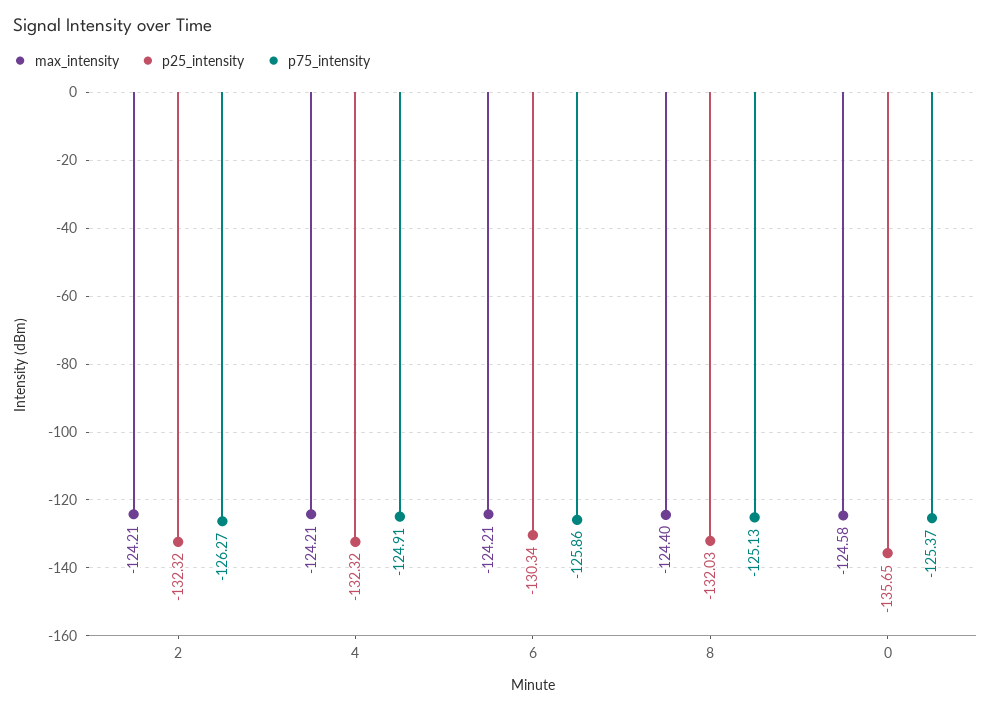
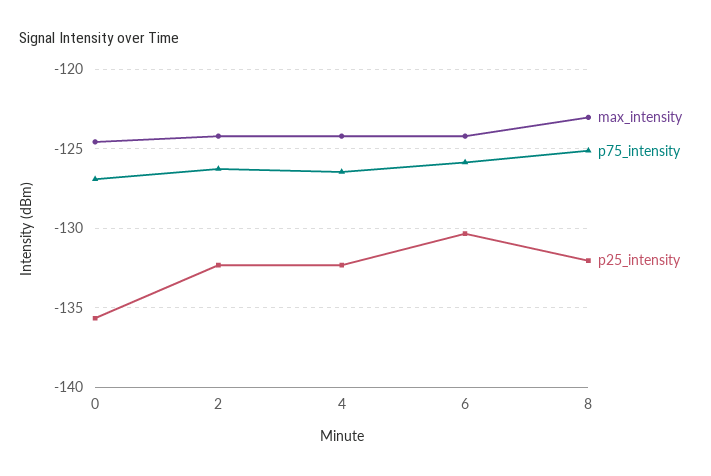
  {
    "max_intensity": {
      "2": -124.21,
      "4": -124.21,
      "6": -124.21,
-     "8": -124.4,
+     "8": -123,
      "0": -124.58
    },
    "p25_intensity": {
      "2": -132.32,
      "4": -132.32,
      "6": -130.34,
      "8": -132.03,
      "0": -135.65
    },
    "p75_intensity": {
      "2": -126.27,
-     "4": -124.91,
+     "4": -126.5,
      "6": -125.86,
      "8": -125.13,
-     "0": -125.37
+     "0": -127
    }
  }

